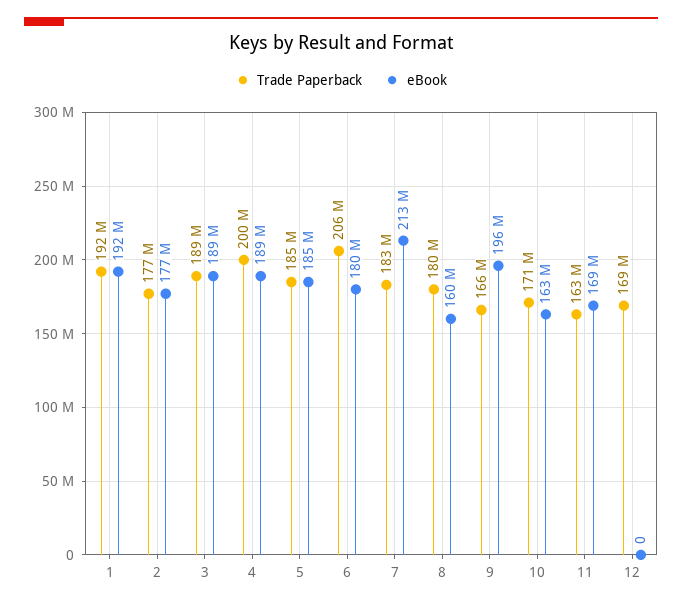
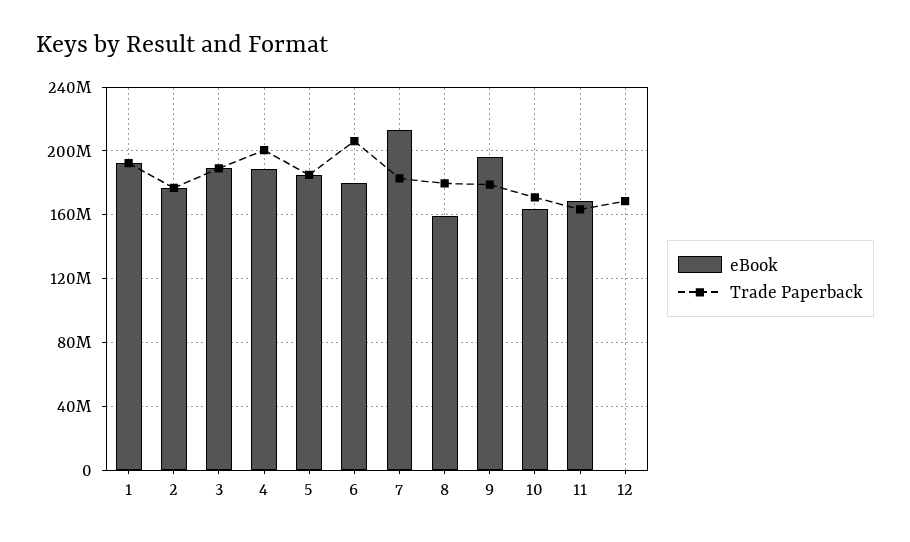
  {
    "Trade Paperback": {
      "1": 192000000,
      "2": 177000000,
      "3": 189000000,
      "4": 200000000,
      "5": 185000000,
      "6": 206000000,
      "7": 183000000,
      "8": 180000000,
-     "9": 166000000,
+     "9": 180000000,
      "10": 171000000,
      "11": 163000000,
      "12": 169000000
    },
    "eBook": {
      "1": 192000000,
      "2": 177000000,
      "3": 189000000,
      "4": 189000000,
      "5": 185000000,
      "6": 180000000,
      "7": 213000000,
      "8": 160000000,
      "9": 196000000,
      "10": 163000000,
      "11": 169000000,
      "12": 0
    }
  }

